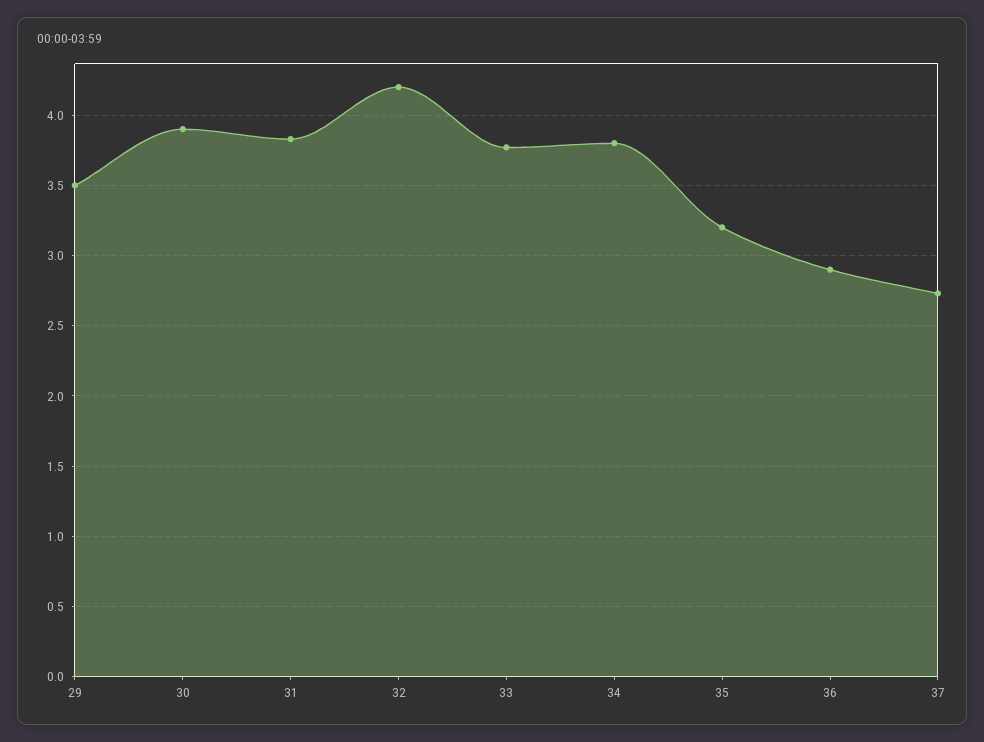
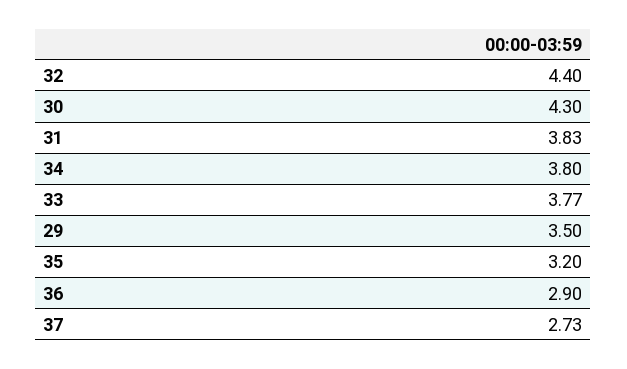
  {
    "29": 3.5,
-   "30": 3.9,
+   "30": 4.3,
    "31": 3.83,
-   "32": 4.2,
+   "32": 4.4,
    "33": 3.77,
    "34": 3.8,
    "35": 3.2,
    "36": 2.9,
    "37": 2.73
  }

